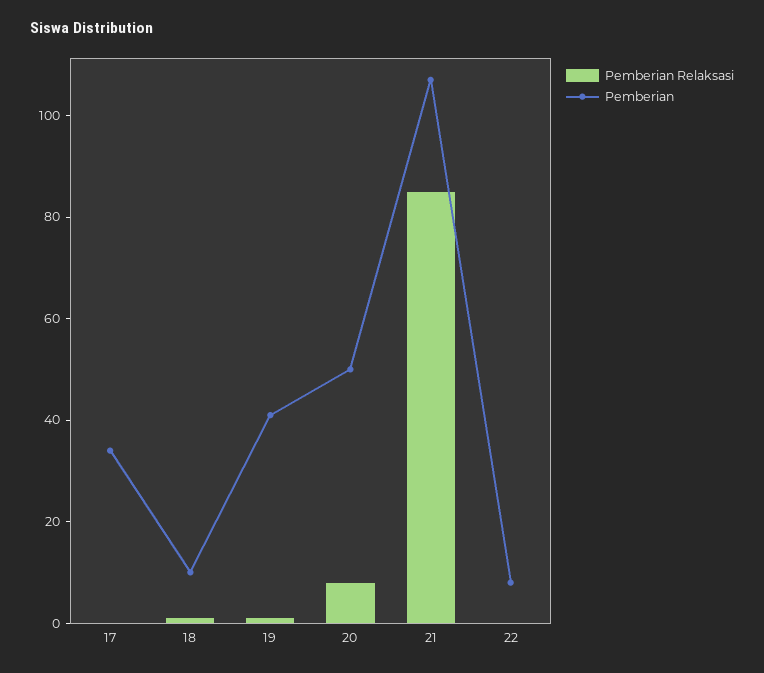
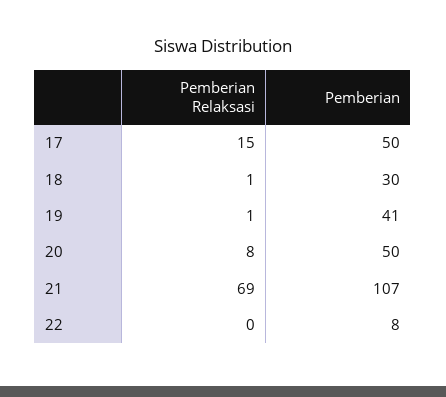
  {
    "Pemberian Relaksasi": {
-     "17": 0,
+     "17": 15,
      "18": 1,
      "19": 1,
      "20": 8,
-     "21": 85,
+     "21": 69,
      "22": 0
    },
    "Pemberian": {
-     "17": 35,
+     "17": 50,
-     "18": 10,
+     "18": 30,
      "19": 41,
      "20": 50,
      "21": 107,
      "22": 8
    }
  }

